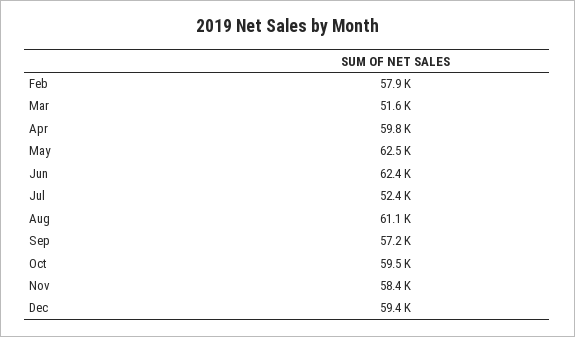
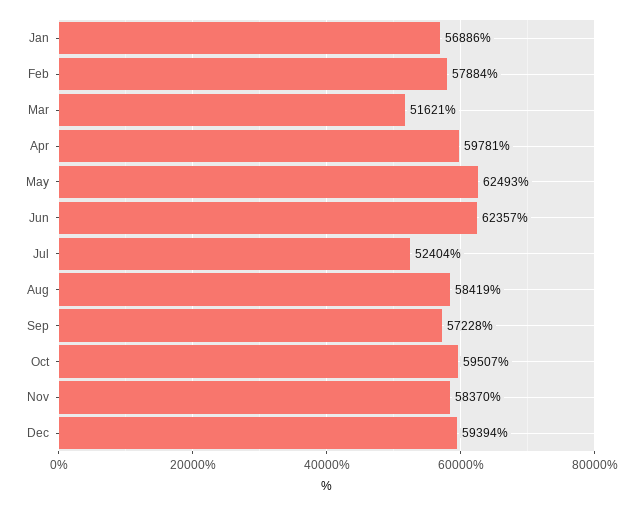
  {
    "Feb": 57884,
    "Mar": 51621,
    "Apr": 59781,
    "May": 62493,
    "Jun": 62357,
    "Jul": 52404,
-   "Aug": 61100,
+   "Aug": 58419,
    "Sep": 57228,
    "Oct": 59507,
    "Nov": 58370,
-   "Dec": 59394
+   "Dec": 59394,
+   "Jan": 56886
  }

